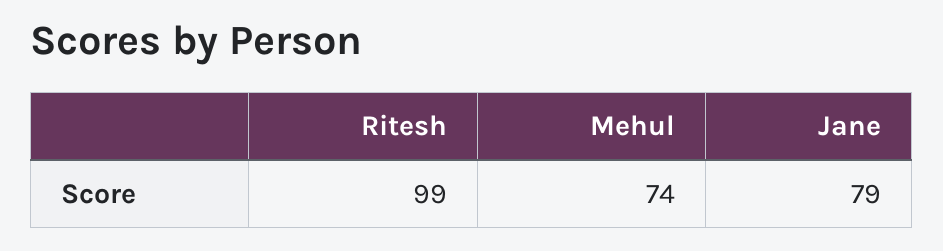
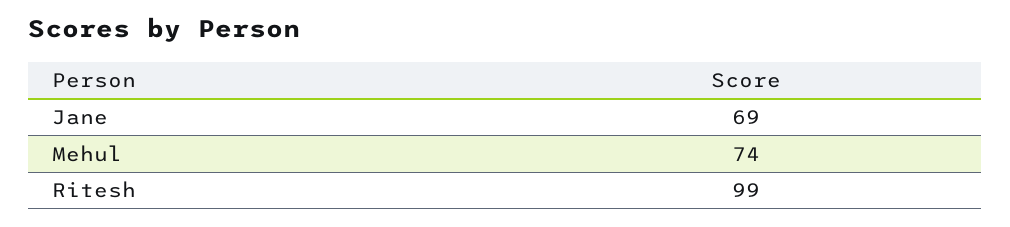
  {
    "Ritesh": 99,
    "Mehul": 74,
-   "Jane": 79
+   "Jane": 69
  }

